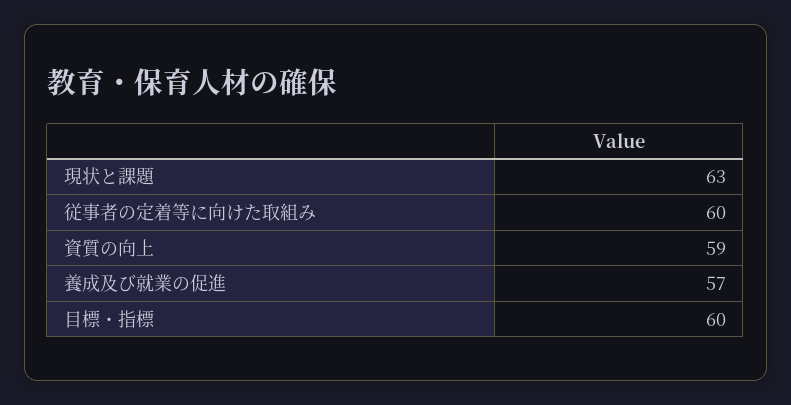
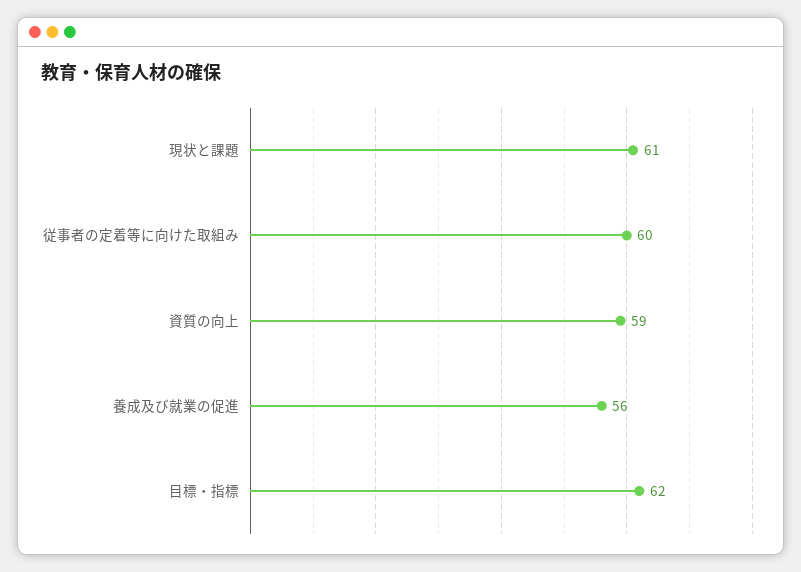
  {
-   "現状と課題": 63,
+   "現状と課題": 61,
    "従事者の定着等に向けた取組み": 60,
    "資質の向上": 59,
-   "養成及び就業の促進": 57,
+   "養成及び就業の促進": 56,
-   "目標・指標": 60
+   "目標・指標": 62
  }

